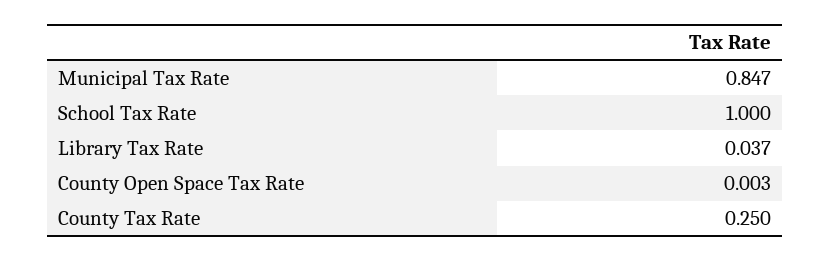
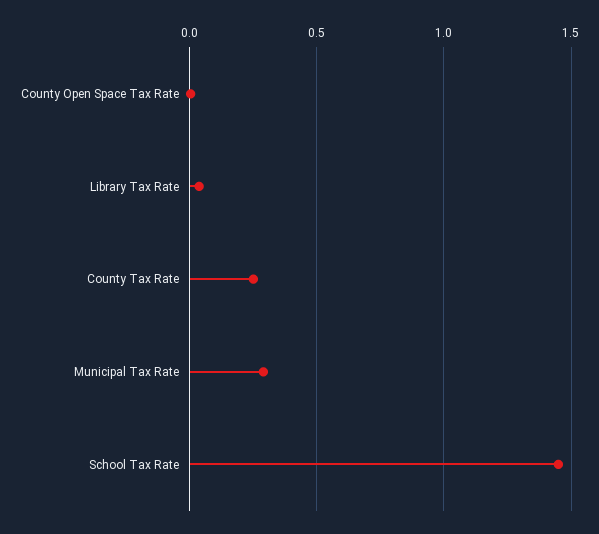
  {
-   "Municipal Tax Rate": 0.847,
+   "Municipal Tax Rate": 0.3,
-   "School Tax Rate": 1,
+   "School Tax Rate": 1.45,
    "Library Tax Rate": 0.037,
    "County Open Space Tax Rate": 0.003,
    "County Tax Rate": 0.25
  }

